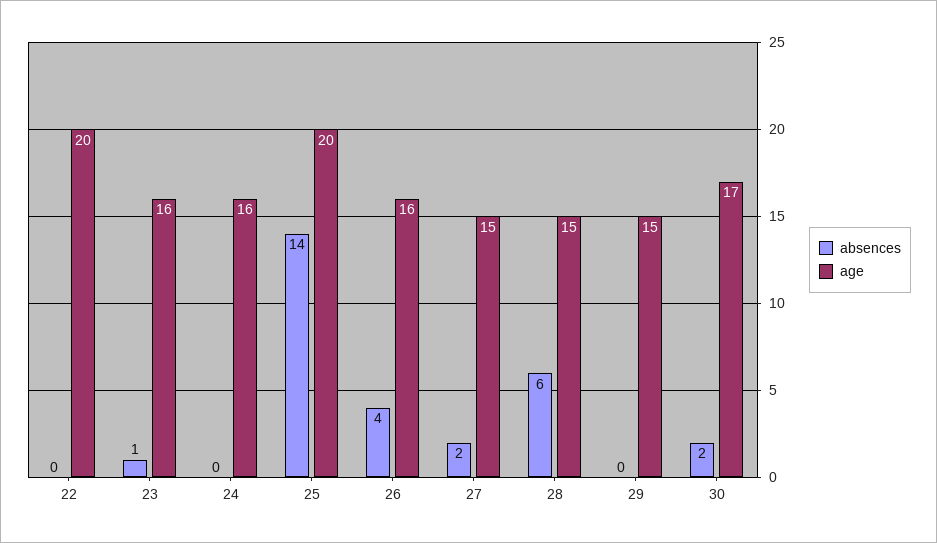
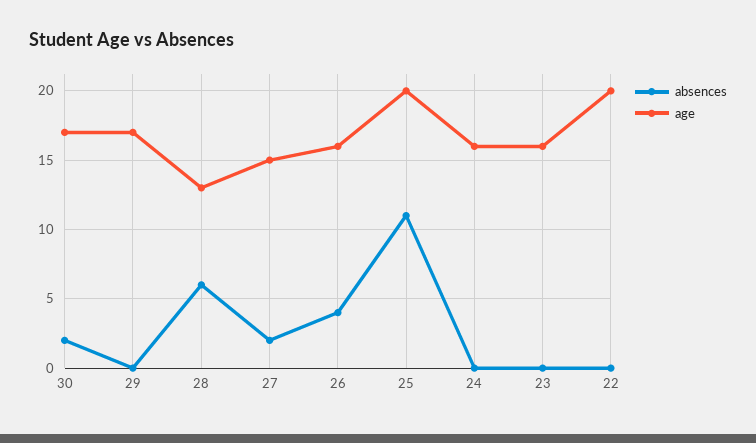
  {
    "absences": {
      "22": 0,
-     "23": 1,
+     "23": 0,
      "24": 0,
-     "25": 14,
+     "25": 11,
      "26": 4,
      "27": 2,
      "28": 6,
      "29": 0,
      "30": 2
    },
    "age": {
      "22": 20,
      "23": 16,
      "24": 16,
      "25": 20,
      "26": 16,
      "27": 15,
-     "28": 15,
+     "28": 13,
-     "29": 15,
+     "29": 17,
      "30": 17
    }
  }

